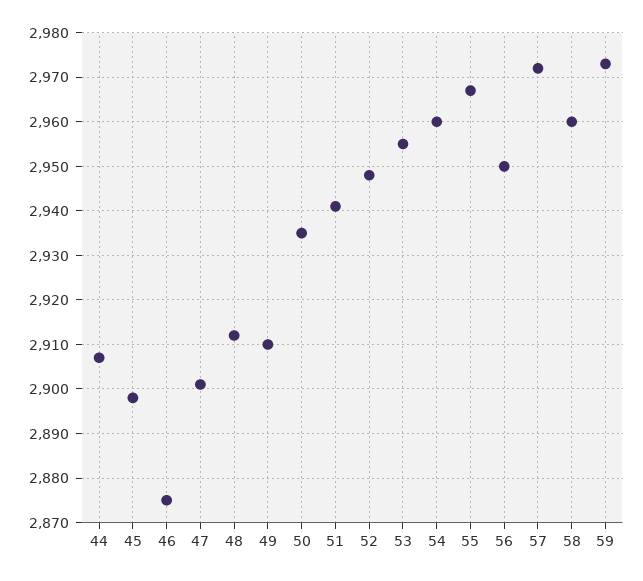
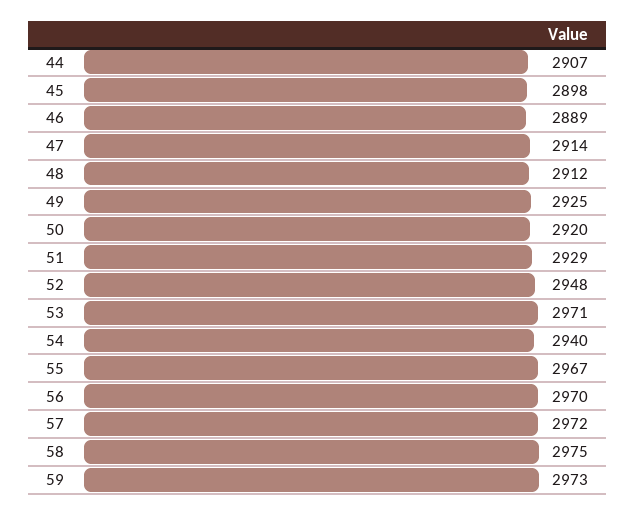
  {
    "44": 2907,
    "45": 2898,
-   "46": 2875,
+   "46": 2889,
-   "47": 2900,
+   "47": 2914,
    "48": 2912,
-   "49": 2910,
+   "49": 2925,
-   "50": 2935,
+   "50": 2920,
-   "51": 2940,
+   "51": 2929,
    "52": 2948,
-   "53": 2955,
+   "53": 2971,
-   "54": 2960,
+   "54": 2940,
    "55": 2967,
-   "56": 2950,
+   "56": 2970,
    "57": 2972,
-   "58": 2960,
+   "58": 2975,
    "59": 2973
  }

